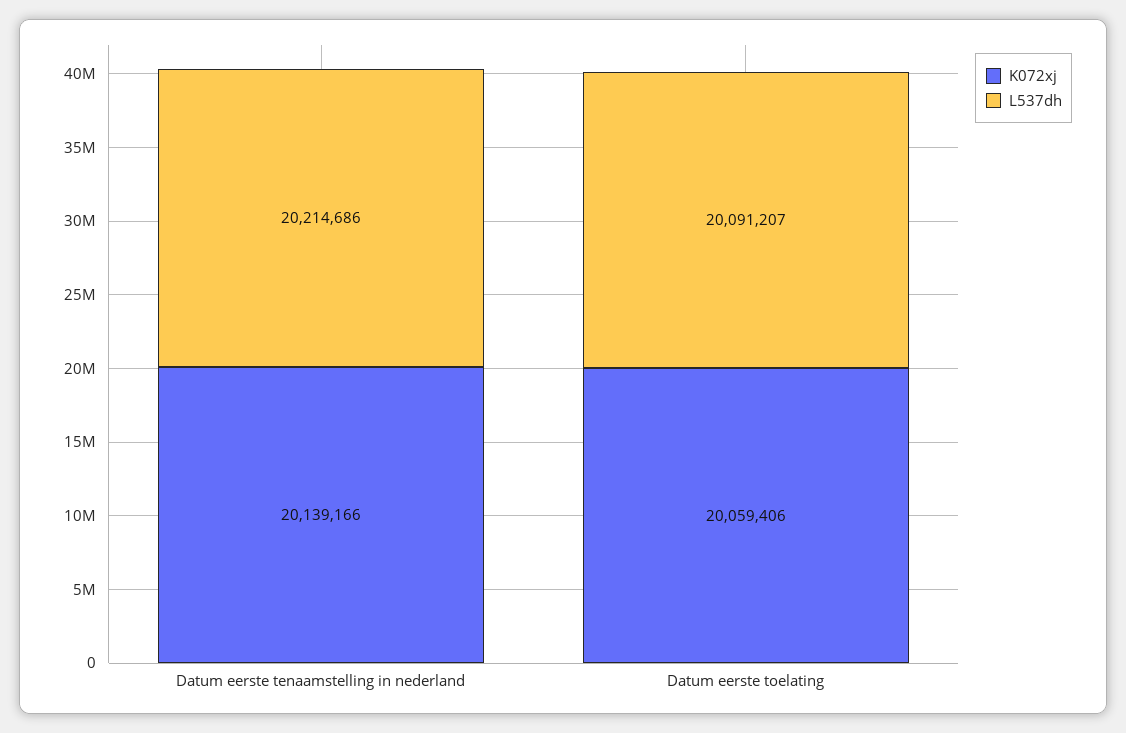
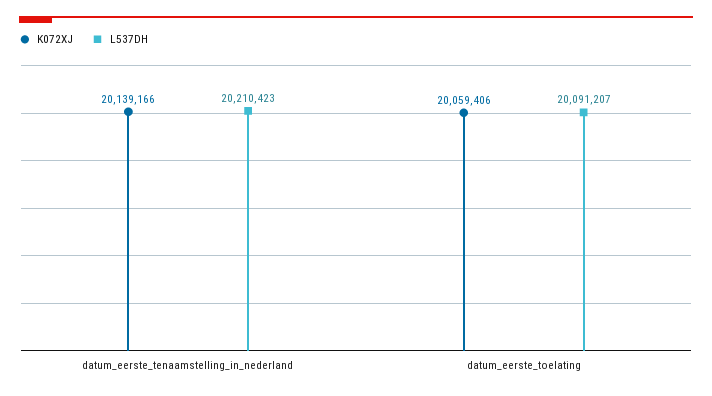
  {
    "K072xj": {
      "Datum eerste tenaamstelling in nederland": 20139166,
      "Datum eerste toelating": 20059406
    },
    "L537dh": {
-     "Datum eerste tenaamstelling in nederland": 20214686,
+     "Datum eerste tenaamstelling in nederland": 20210423,
      "Datum eerste toelating": 20091207
    }
  }

